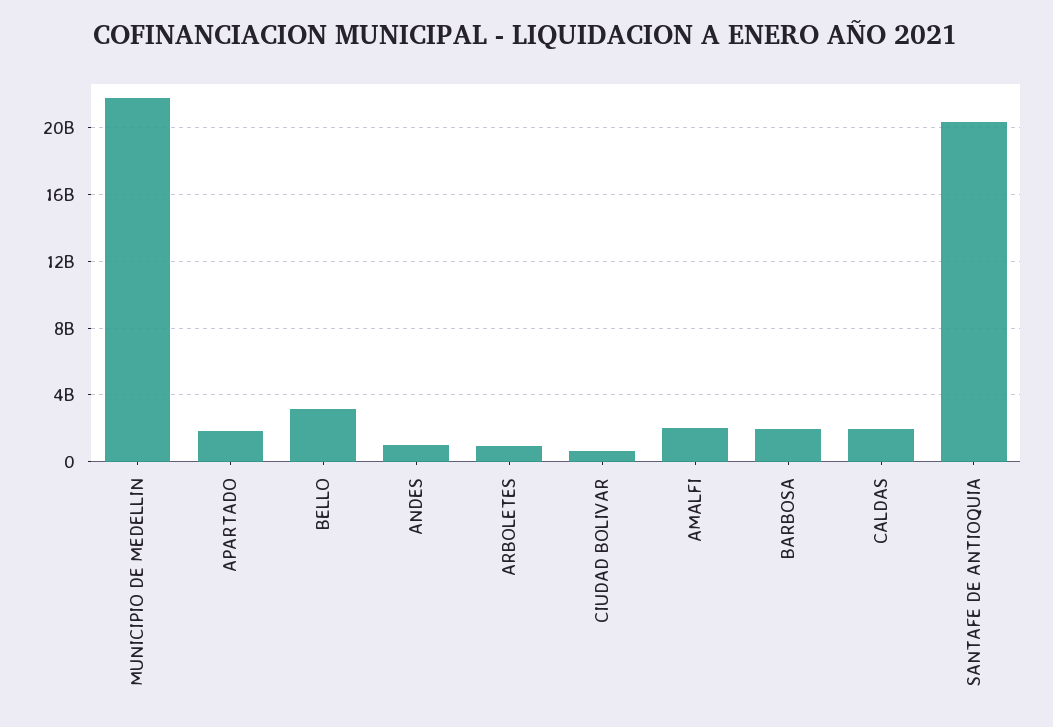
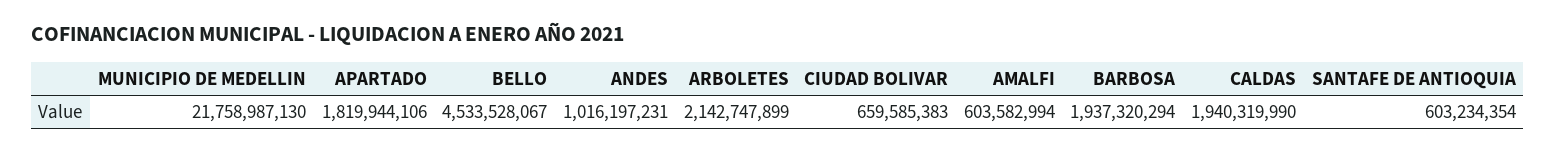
  {
    "MUNICIPIO DE MEDELLIN": 21758987130,
    "APARTADO": 1819944106,
-   "BELLO": 3000000000,
+   "BELLO": 4533528067,
    "ANDES": 1016197231,
-   "ARBOLETES": 1000000000,
+   "ARBOLETES": 2142747899,
    "CIUDAD BOLIVAR": 659585383,
-   "AMALFI": 2000000000,
+   "AMALFI": 603582994,
    "BARBOSA": 1937320294,
    "CALDAS": 1940319990,
-   "SANTAFE DE ANTIOQUIA": 20500000000
+   "SANTAFE DE ANTIOQUIA": 603234354
  }

